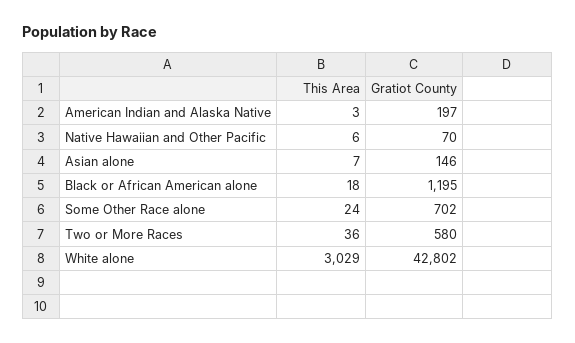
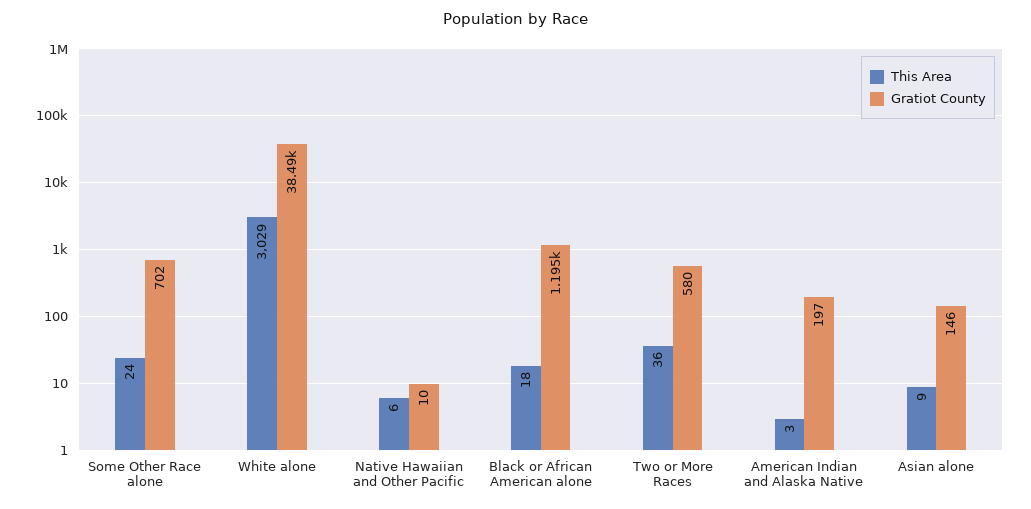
  {
    "This Area": {
      "American Indian and Alaska Native": 3,
      "Native Hawaiian and Other Pacific": 6,
-     "Asian alone": 7,
+     "Asian alone": 9,
      "Black or African American alone": 18,
      "Some Other Race alone": 24,
      "Two or More Races": 36,
      "White alone": 3029
    },
    "Gratiot County": {
      "American Indian and Alaska Native": 197,
-     "Native Hawaiian and Other Pacific": 70,
+     "Native Hawaiian and Other Pacific": 10,
      "Asian alone": 146,
      "Black or African American alone": 1195,
      "Some Other Race alone": 702,
      "Two or More Races": 580,
-     "White alone": 42802
+     "White alone": 38490
    }
  }

